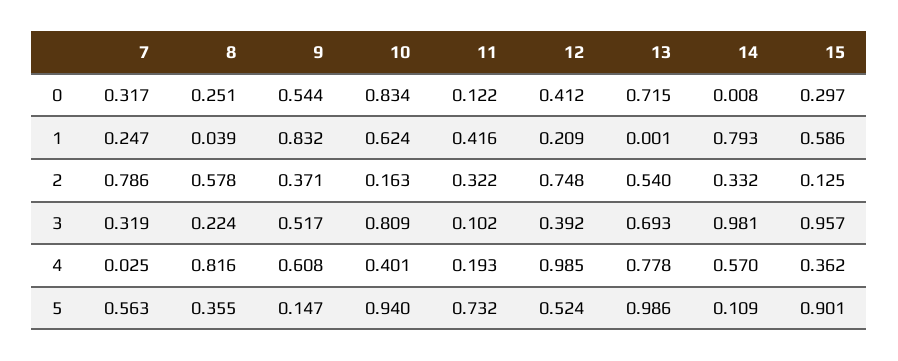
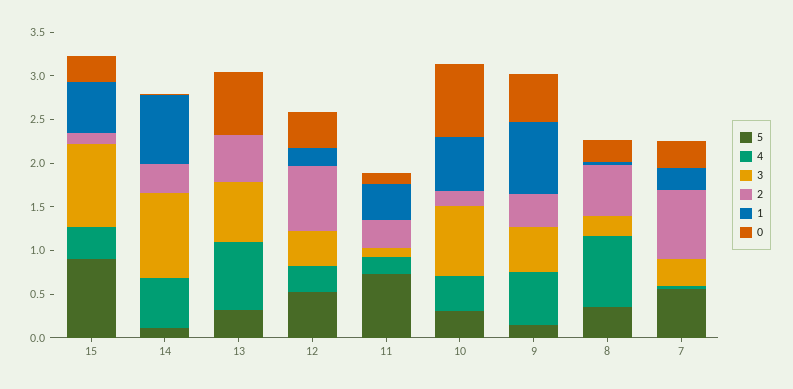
  {
    "0": {
      "7": 0.317,
      "8": 0.251,
      "9": 0.544,
      "10": 0.834,
      "11": 0.122,
      "12": 0.412,
      "13": 0.715,
      "14": 0.008,
      "15": 0.297
    },
    "1": {
      "7": 0.247,
      "8": 0.039,
      "9": 0.832,
      "10": 0.624,
      "11": 0.416,
      "12": 0.209,
      "13": 0.001,
      "14": 0.793,
      "15": 0.586
    },
    "2": {
      "7": 0.786,
      "8": 0.578,
      "9": 0.371,
      "10": 0.163,
      "11": 0.322,
      "12": 0.748,
      "13": 0.54,
      "14": 0.332,
      "15": 0.125
    },
    "3": {
      "7": 0.319,
      "8": 0.224,
      "9": 0.517,
      "10": 0.809,
      "11": 0.102,
      "12": 0.392,
      "13": 0.693,
      "14": 0.981,
      "15": 0.957
    },
    "4": {
      "7": 0.025,
      "8": 0.816,
      "9": 0.608,
      "10": 0.401,
      "11": 0.193,
-     "12": 0.985,
+     "12": 0.3,
      "13": 0.778,
      "14": 0.57,
      "15": 0.362
    },
    "5": {
      "7": 0.563,
      "8": 0.355,
      "9": 0.147,
-     "10": 0.94,
+     "10": 0.3,
      "11": 0.732,
      "12": 0.524,
-     "13": 0.986,
+     "13": 0.3,
      "14": 0.109,
      "15": 0.901
    }
  }

